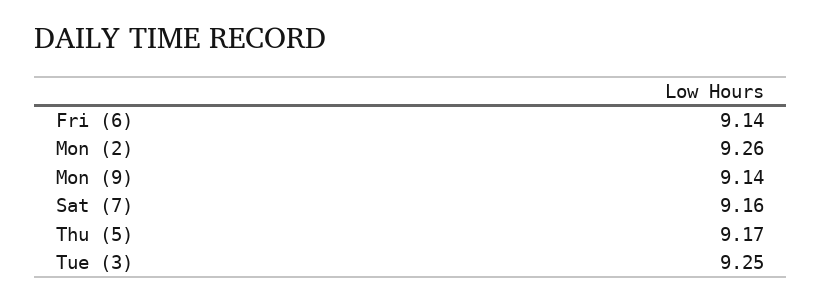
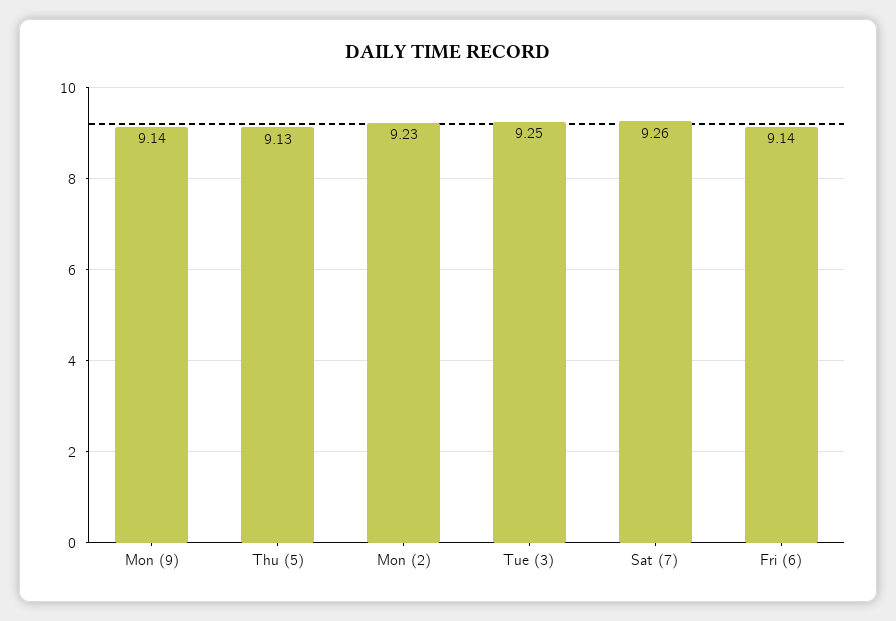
  {
    "Fri (6)": 9.14,
-   "Mon (2)": 9.26,
+   "Mon (2)": 9.23,
    "Mon (9)": 9.14,
-   "Sat (7)": 9.16,
+   "Sat (7)": 9.26,
-   "Thu (5)": 9.17,
+   "Thu (5)": 9.13,
    "Tue (3)": 9.25
  }

